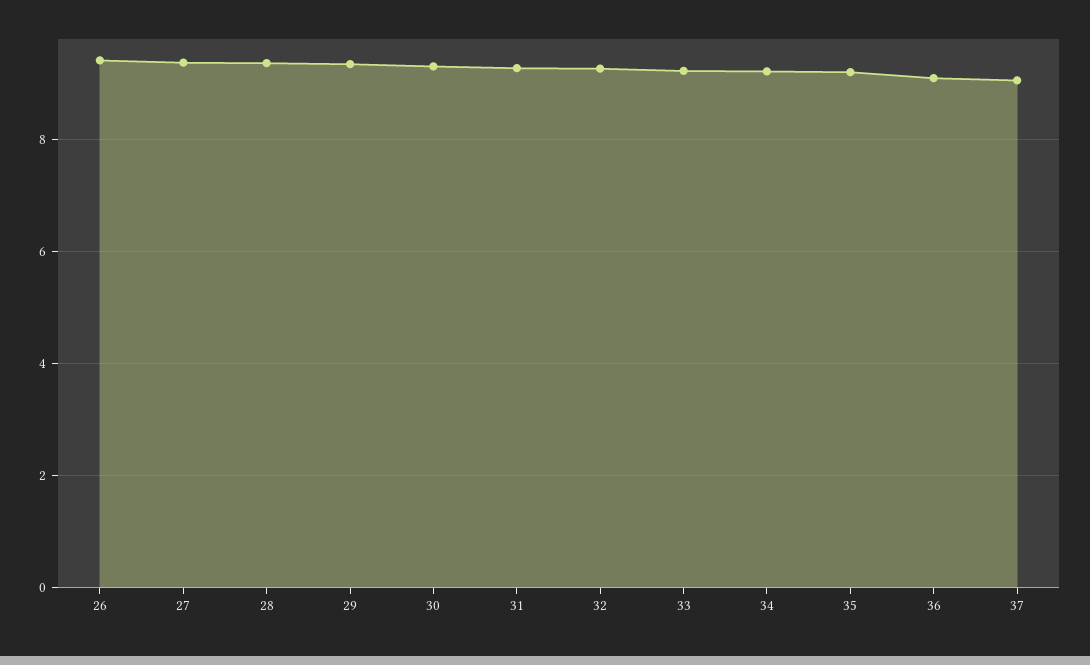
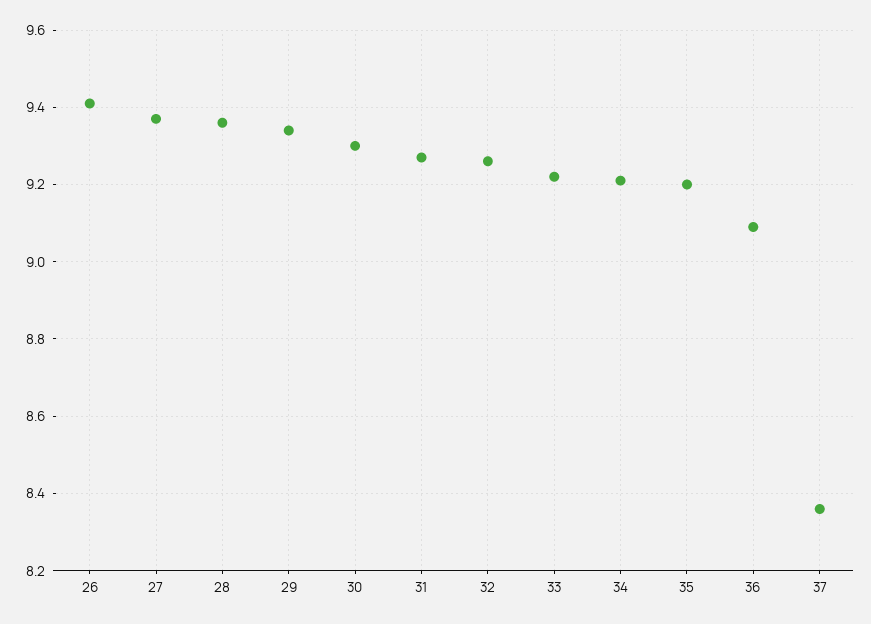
  {
    "26": 9.4,
    "27": 9.35,
    "28": 9.35,
    "29": 9.35,
    "30": 9.3,
    "31": 9.25,
    "32": 9.25,
    "33": 9.2,
    "34": 9.2,
    "35": 9.2,
    "36": 9.1,
-   "37": 9
+   "37": 8.35
  }

